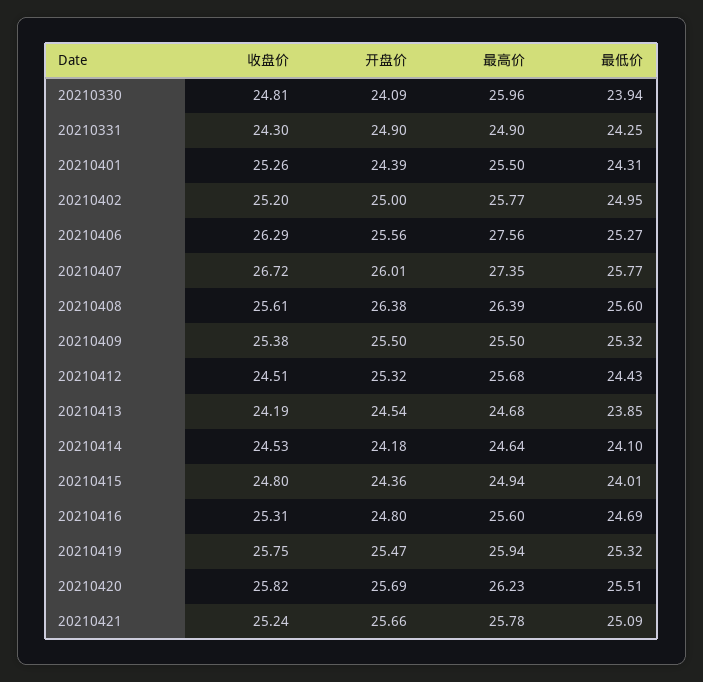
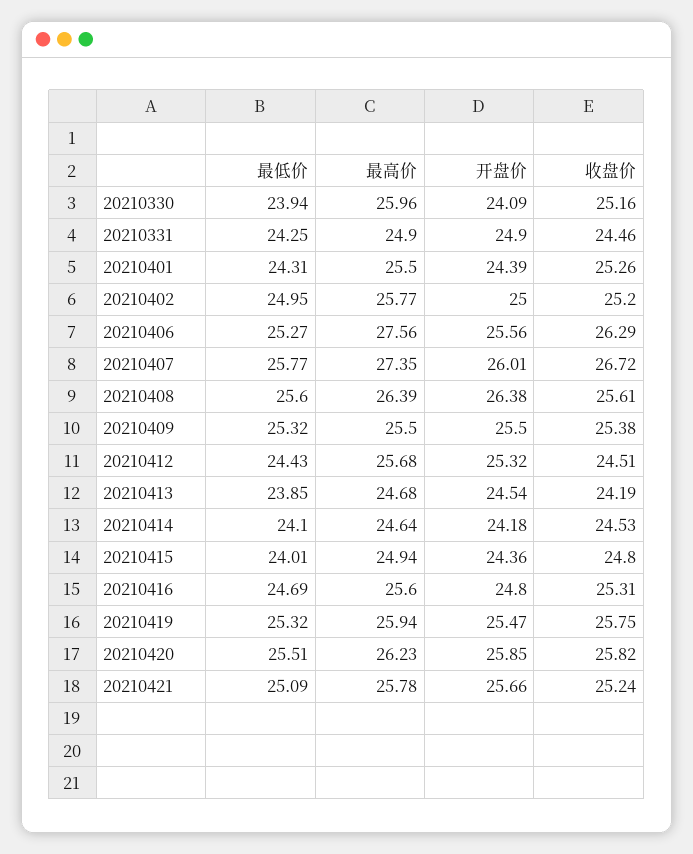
  {
    "收盘价": {
-     "20210330": 24.81,
+     "20210330": 25.16,
-     "20210331": 24.3,
+     "20210331": 24.46,
      "20210401": 25.26,
      "20210402": 25.2,
      "20210406": 26.29,
      "20210407": 26.72,
      "20210408": 25.61,
      "20210409": 25.38,
      "20210412": 24.51,
      "20210413": 24.19,
      "20210414": 24.53,
      "20210415": 24.8,
      "20210416": 25.31,
      "20210419": 25.75,
      "20210420": 25.82,
      "20210421": 25.24
    },
    "开盘价": {
      "20210330": 24.09,
      "20210331": 24.9,
      "20210401": 24.39,
      "20210402": 25,
      "20210406": 25.56,
      "20210407": 26.01,
      "20210408": 26.38,
      "20210409": 25.5,
      "20210412": 25.32,
      "20210413": 24.54,
      "20210414": 24.18,
      "20210415": 24.36,
      "20210416": 24.8,
      "20210419": 25.47,
-     "20210420": 25.69,
+     "20210420": 25.85,
      "20210421": 25.66
    },
    "最高价": {
      "20210330": 25.96,
      "20210331": 24.9,
      "20210401": 25.5,
      "20210402": 25.77,
      "20210406": 27.56,
      "20210407": 27.35,
      "20210408": 26.39,
      "20210409": 25.5,
      "20210412": 25.68,
      "20210413": 24.68,
      "20210414": 24.64,
      "20210415": 24.94,
      "20210416": 25.6,
      "20210419": 25.94,
      "20210420": 26.23,
      "20210421": 25.78
    },
    "最低价": {
      "20210330": 23.94,
      "20210331": 24.25,
      "20210401": 24.31,
      "20210402": 24.95,
      "20210406": 25.27,
      "20210407": 25.77,
      "20210408": 25.6,
      "20210409": 25.32,
      "20210412": 24.43,
      "20210413": 23.85,
      "20210414": 24.1,
      "20210415": 24.01,
      "20210416": 24.69,
      "20210419": 25.32,
      "20210420": 25.51,
      "20210421": 25.09
    }
  }

